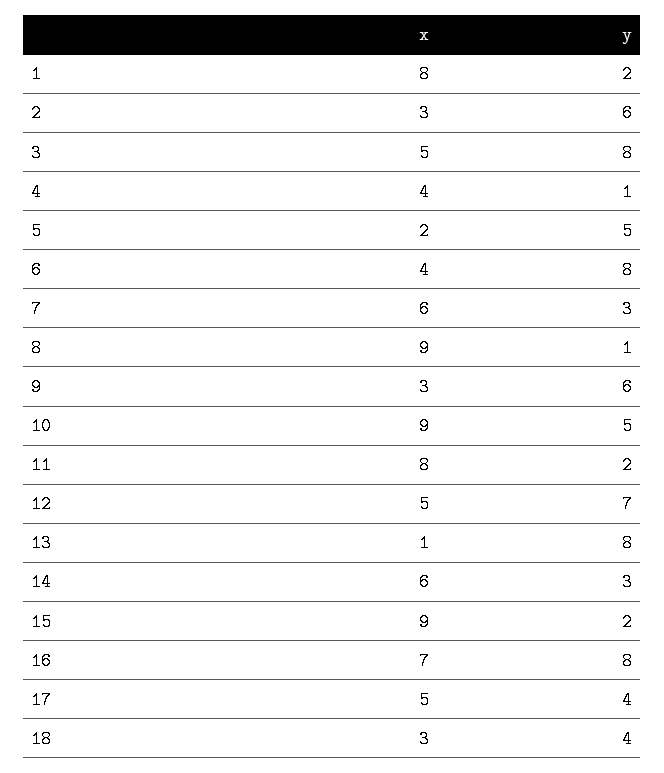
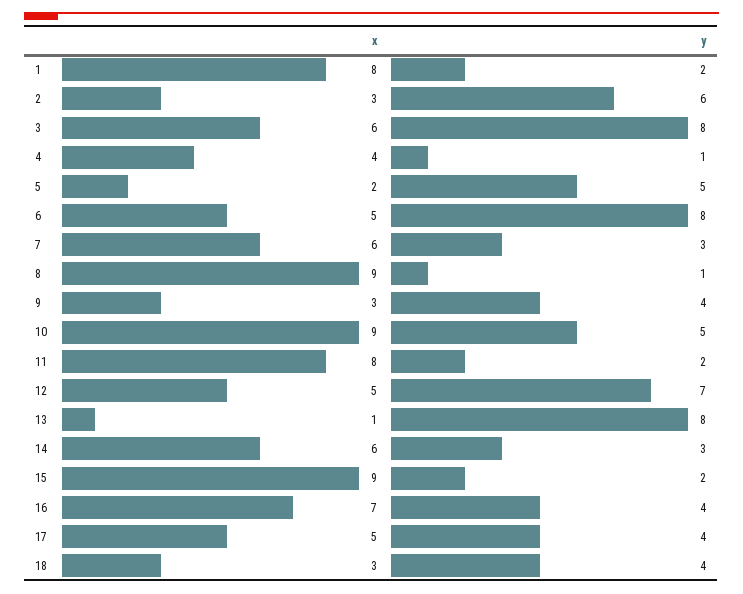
  {
    "x": {
      "1": 8,
      "2": 3,
-     "3": 5,
+     "3": 6,
      "4": 4,
      "5": 2,
-     "6": 4,
+     "6": 5,
      "7": 6,
      "8": 9,
      "9": 3,
      "10": 9,
      "11": 8,
      "12": 5,
      "13": 1,
      "14": 6,
      "15": 9,
      "16": 7,
      "17": 5,
      "18": 3
    },
    "y": {
      "1": 2,
      "2": 6,
      "3": 8,
      "4": 1,
      "5": 5,
      "6": 8,
      "7": 3,
      "8": 1,
-     "9": 6,
+     "9": 4,
      "10": 5,
      "11": 2,
      "12": 7,
      "13": 8,
      "14": 3,
      "15": 2,
-     "16": 8,
+     "16": 4,
      "17": 4,
      "18": 4
    }
  }

